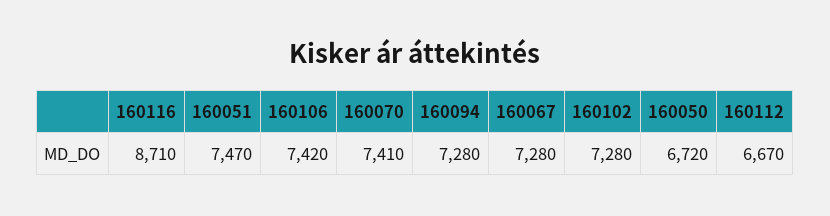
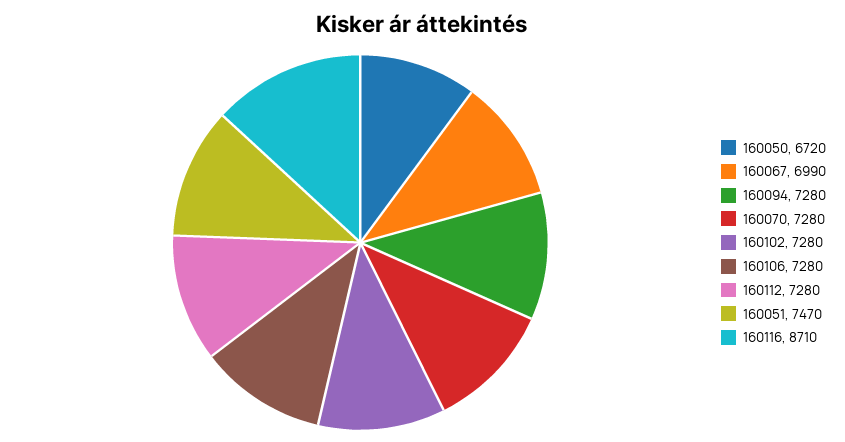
  {
    "160116": 8710,
    "160051": 7470,
-   "160106": 7420,
+   "160106": 7280,
-   "160070": 7410,
+   "160070": 7280,
    "160094": 7280,
-   "160067": 7280,
+   "160067": 6990,
    "160102": 7280,
    "160050": 6720,
-   "160112": 6670
+   "160112": 7280
  }

